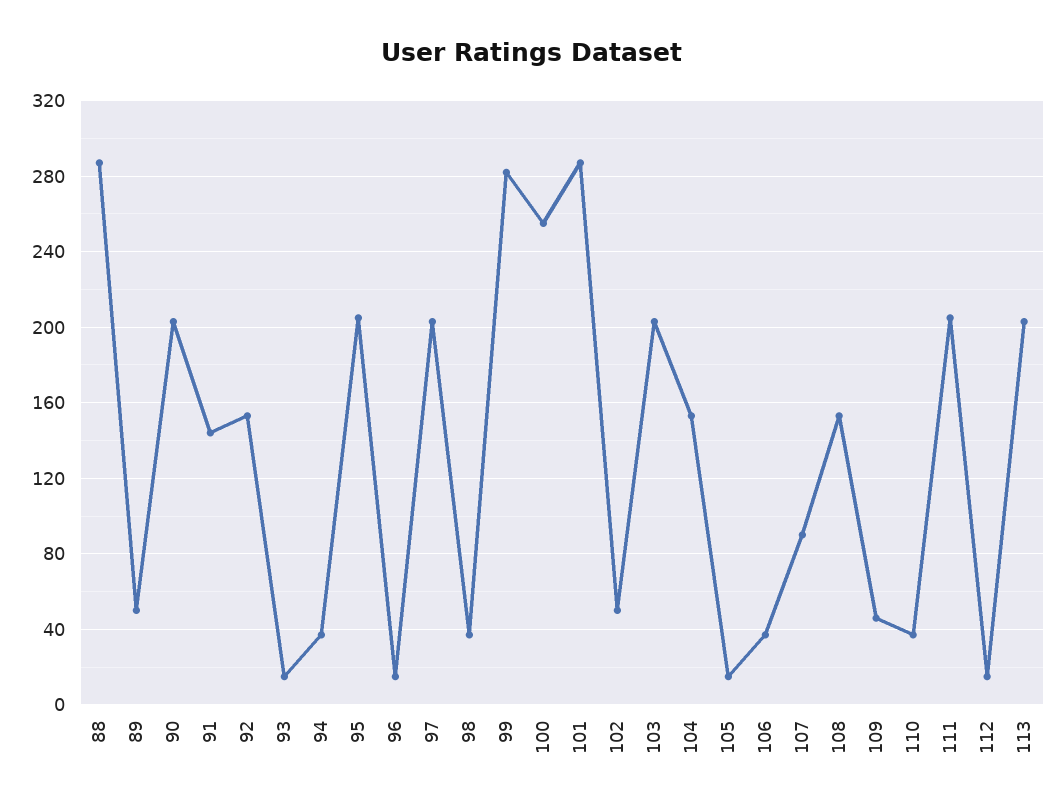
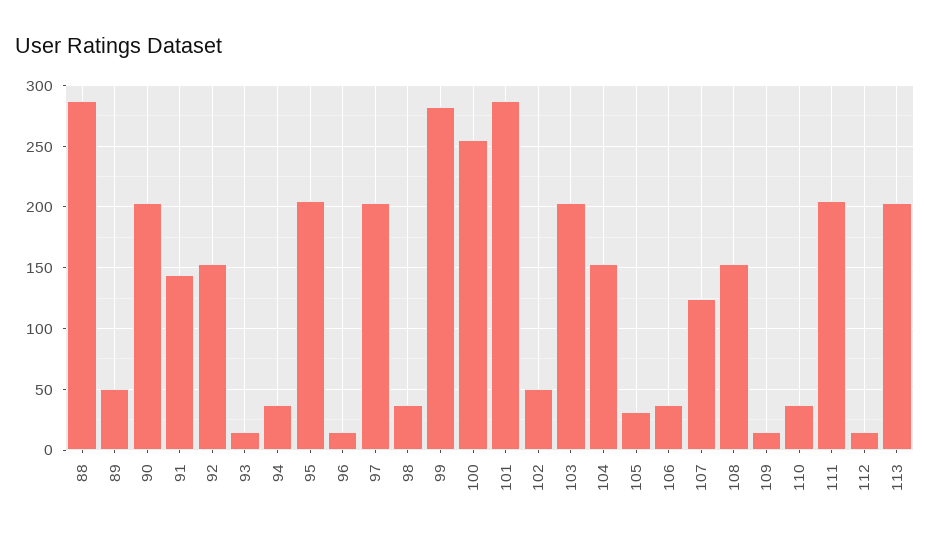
  {
    "88": 285,
    "89": 50,
    "90": 205,
    "91": 145,
    "92": 155,
    "93": 15,
    "94": 35,
    "95": 205,
    "96": 15,
    "97": 205,
    "98": 35,
    "99": 280,
    "100": 255,
    "101": 285,
    "102": 50,
    "103": 205,
    "104": 155,
-   "105": 15,
+   "105": 30,
    "106": 35,
-   "107": 90,
+   "107": 125,
    "108": 155,
-   "109": 45,
+   "109": 15,
    "110": 35,
    "111": 205,
    "112": 15,
    "113": 205
  }

